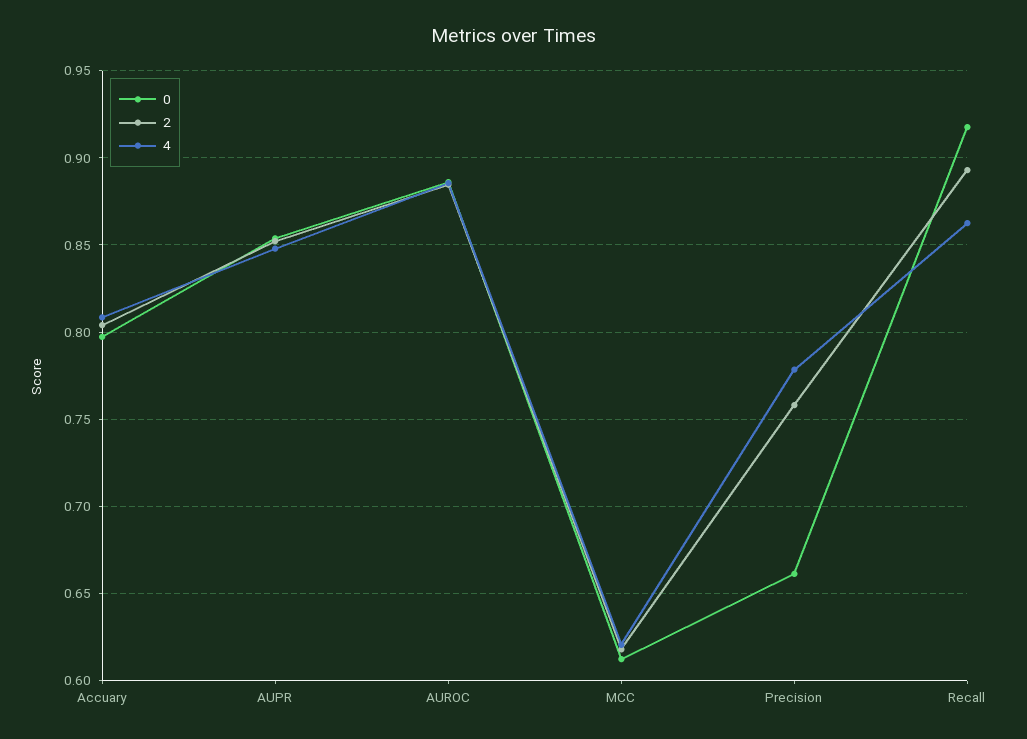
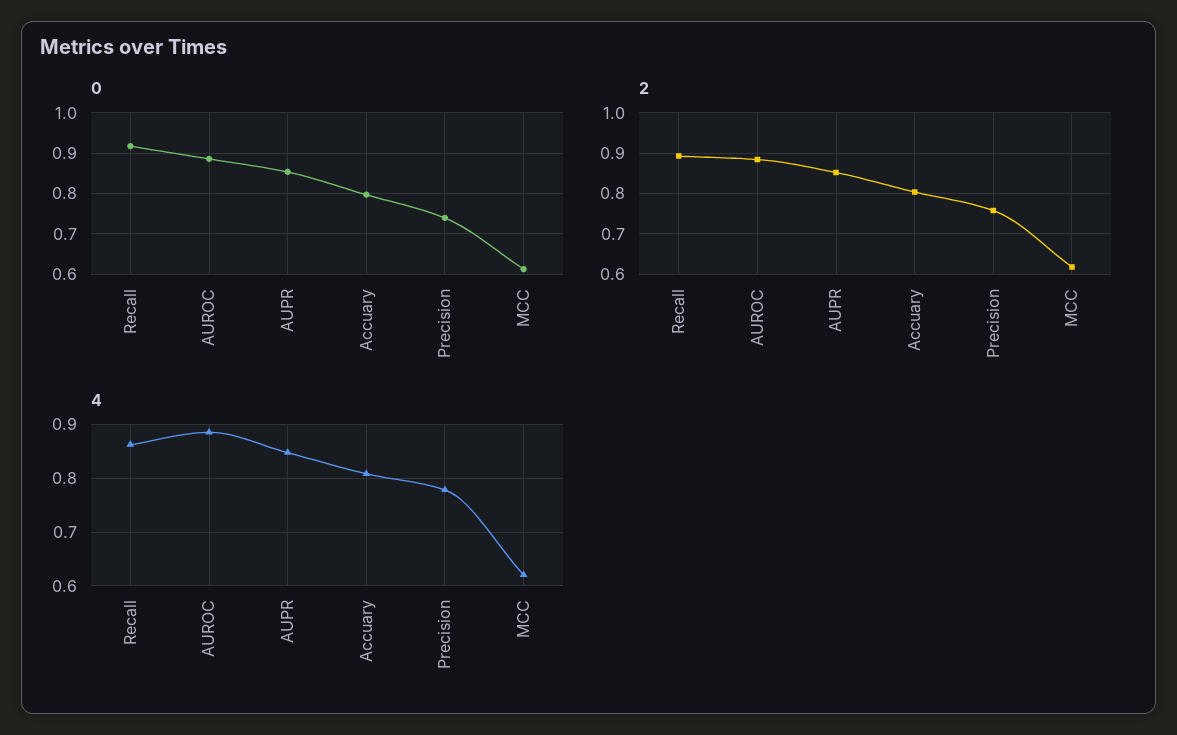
  {
    "0": {
      "Accuary": 0.795,
      "AUPR": 0.855,
      "AUROC": 0.885,
      "MCC": 0.61,
-     "Precision": 0.66,
+     "Precision": 0.74,
      "Recall": 0.92
    },
    "2": {
      "Accuary": 0.805,
      "AUPR": 0.85,
      "AUROC": 0.885,
      "MCC": 0.62,
      "Precision": 0.76,
      "Recall": 0.895
    },
    "4": {
      "Accuary": 0.81,
      "AUPR": 0.85,
      "AUROC": 0.885,
      "MCC": 0.62,
      "Precision": 0.78,
      "Recall": 0.865
    }
  }

